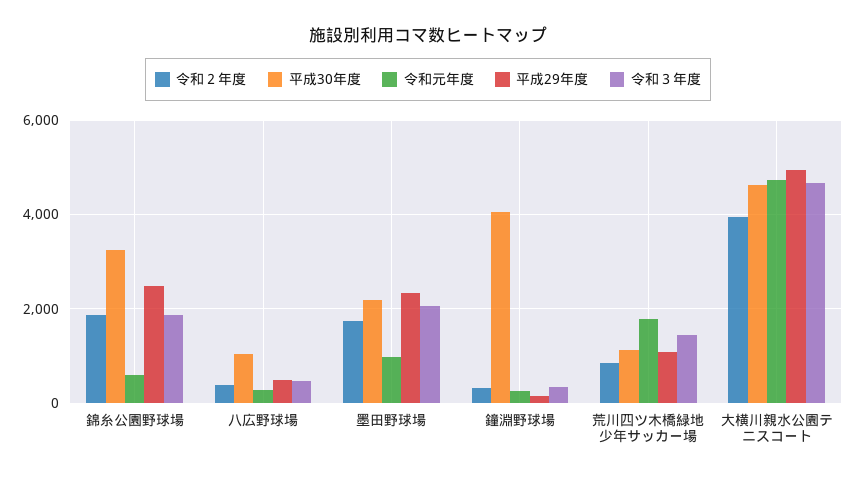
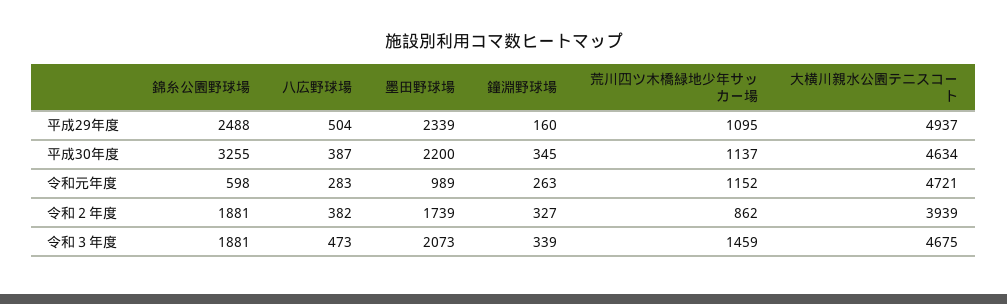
  {
    "令和２年度": {
      "錦糸公園野球場": 1881,
      "八広野球場": 382,
      "墨田野球場": 1739,
      "鐘淵野球場": 327,
      "荒川四ツ木橋緑地少年サッカー場": 862,
      "大横川親水公園テニスコート": 3939
    },
    "平成30年度": {
      "錦糸公園野球場": 3255,
-     "八広野球場": 1000,
+     "八広野球場": 387,
      "墨田野球場": 2200,
-     "鐘淵野球場": 4000,
+     "鐘淵野球場": 345,
      "荒川四ツ木橋緑地少年サッカー場": 1137,
      "大横川親水公園テニスコート": 4634
    },
    "令和元年度": {
      "錦糸公園野球場": 598,
      "八広野球場": 283,
      "墨田野球場": 989,
      "鐘淵野球場": 263,
-     "荒川四ツ木橋緑地少年サッカー場": 1800,
+     "荒川四ツ木橋緑地少年サッカー場": 1152,
      "大横川親水公園テニスコート": 4721
    },
    "平成29年度": {
      "錦糸公園野球場": 2488,
      "八広野球場": 504,
      "墨田野球場": 2339,
      "鐘淵野球場": 160,
      "荒川四ツ木橋緑地少年サッカー場": 1095,
      "大横川親水公園テニスコート": 4937
    },
    "令和３年度": {
      "錦糸公園野球場": 1881,
      "八広野球場": 473,
      "墨田野球場": 2073,
      "鐘淵野球場": 339,
      "荒川四ツ木橋緑地少年サッカー場": 1459,
      "大横川親水公園テニスコート": 4675
    }
  }

